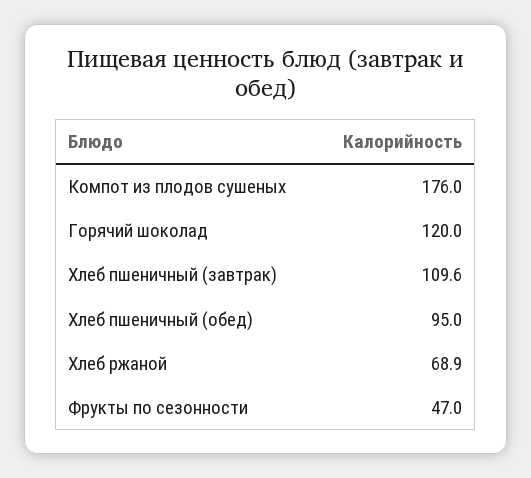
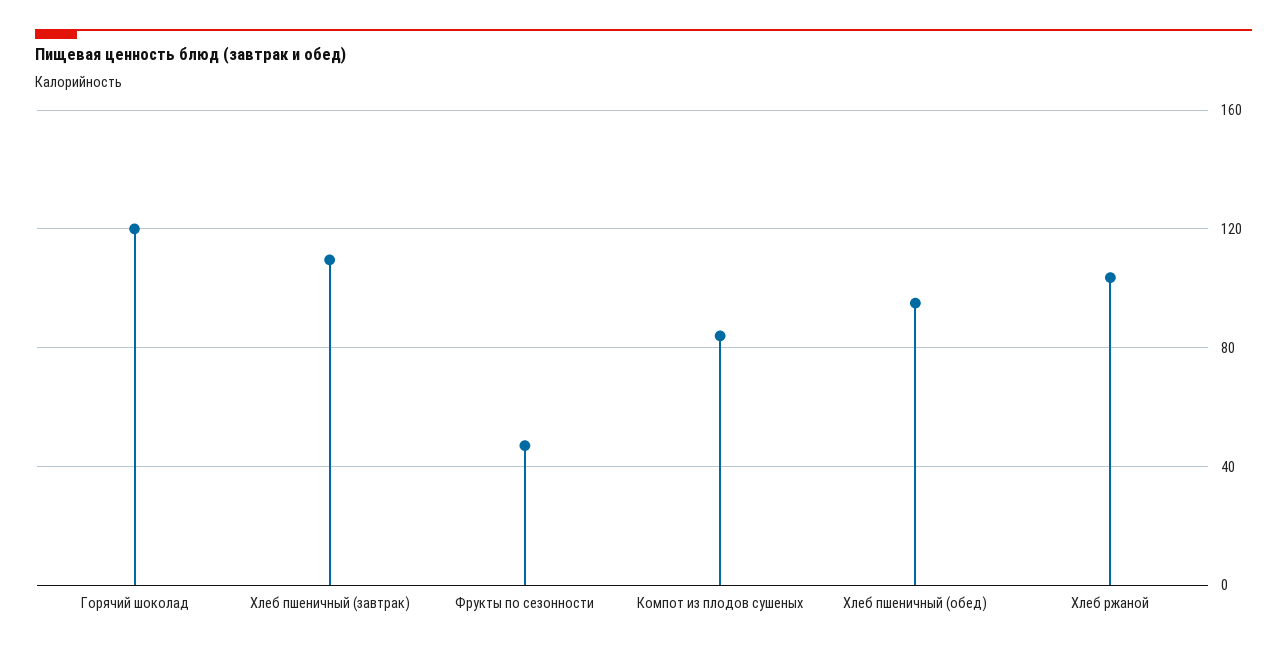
  {
-   "Компот из плодов сушеных": 176,
+   "Компот из плодов сушеных": 85,
    "Горячий шоколад": 120,
    "Хлеб пшеничный (завтрак)": 109.6,
    "Хлеб пшеничный (обед)": 95,
-   "Хлеб ржаной": 68.9,
+   "Хлеб ржаной": 105,
    "Фрукты по сезонности": 47
  }

